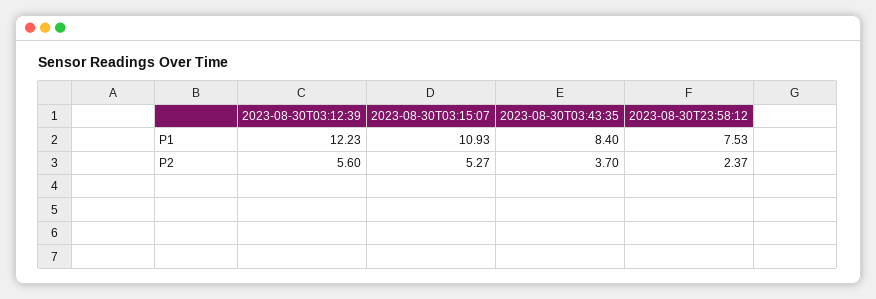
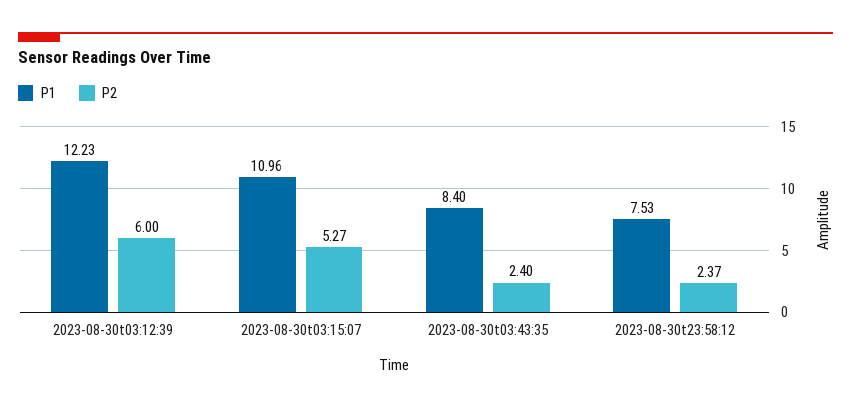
  {
    "P1": {
      "2023-08-30T03:12:39": 12.23,
-     "2023-08-30T03:15:07": 10.93,
+     "2023-08-30T03:15:07": 10.96,
      "2023-08-30T03:43:35": 8.4,
      "2023-08-30T23:58:12": 7.53
    },
    "P2": {
-     "2023-08-30T03:12:39": 5.6,
+     "2023-08-30T03:12:39": 6,
      "2023-08-30T03:15:07": 5.27,
-     "2023-08-30T03:43:35": 3.7,
+     "2023-08-30T03:43:35": 2.4,
      "2023-08-30T23:58:12": 2.37
    }
  }

